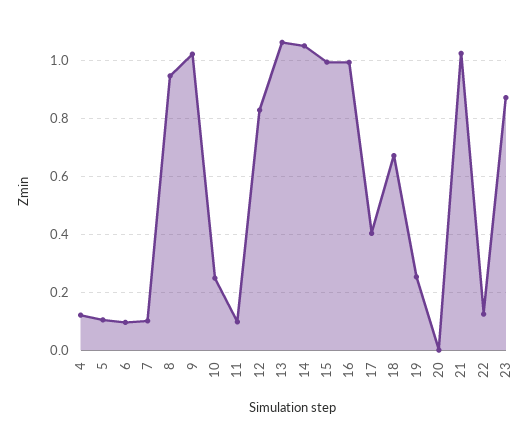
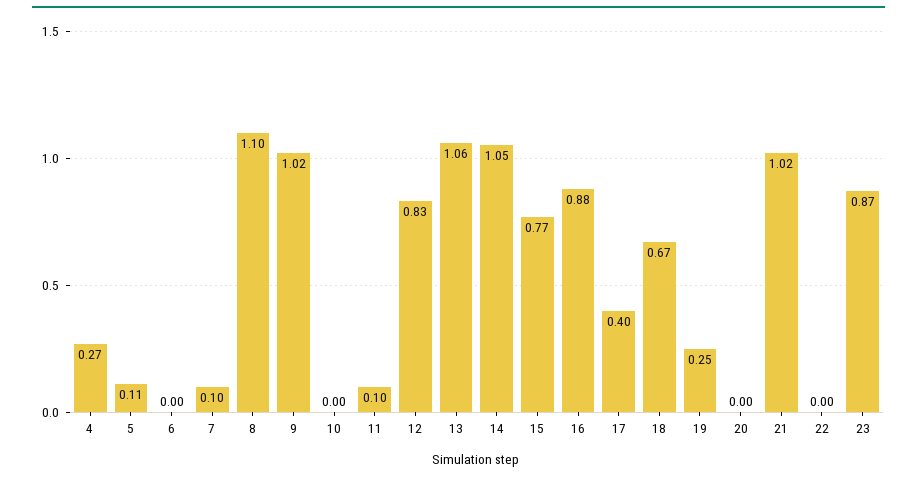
  {
-   "4": 0.125,
+   "4": 0.27,
    "5": 0.11,
-   "6": 0.1,
+   "6": 0,
    "7": 0.1,
-   "8": 0.95,
+   "8": 1.1,
    "9": 1.02,
-   "10": 0.25,
+   "10": 0,
    "11": 0.1,
    "12": 0.83,
    "13": 1.06,
    "14": 1.05,
-   "15": 1,
+   "15": 0.77,
-   "16": 1,
+   "16": 0.88,
    "17": 0.4,
    "18": 0.67,
    "19": 0.25,
    "20": 0,
    "21": 1.02,
-   "22": 0.125,
+   "22": 0,
    "23": 0.87
  }

